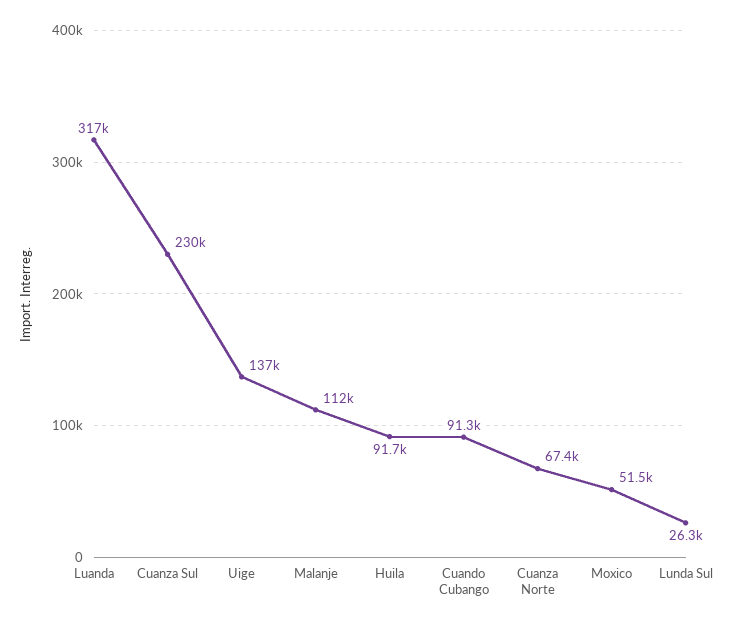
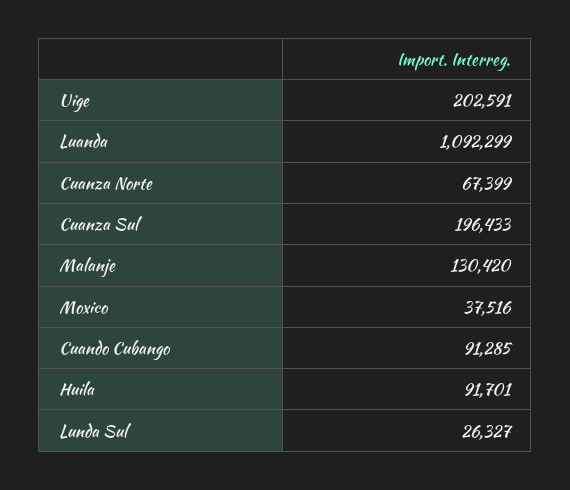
  {
-   "Luanda": 317000,
+   "Luanda": 1092299,
-   "Cuanza Sul": 230000,
+   "Cuanza Sul": 196433,
-   "Uige": 137000,
+   "Uige": 202591,
-   "Malanje": 112000,
+   "Malanje": 130420,
    "Huila": 91701,
    "Cuando Cubango": 91285,
    "Cuanza Norte": 67399,
-   "Moxico": 51500,
+   "Moxico": 37516,
    "Lunda Sul": 26327
  }

